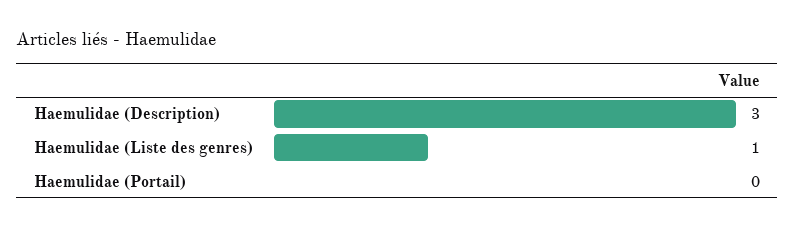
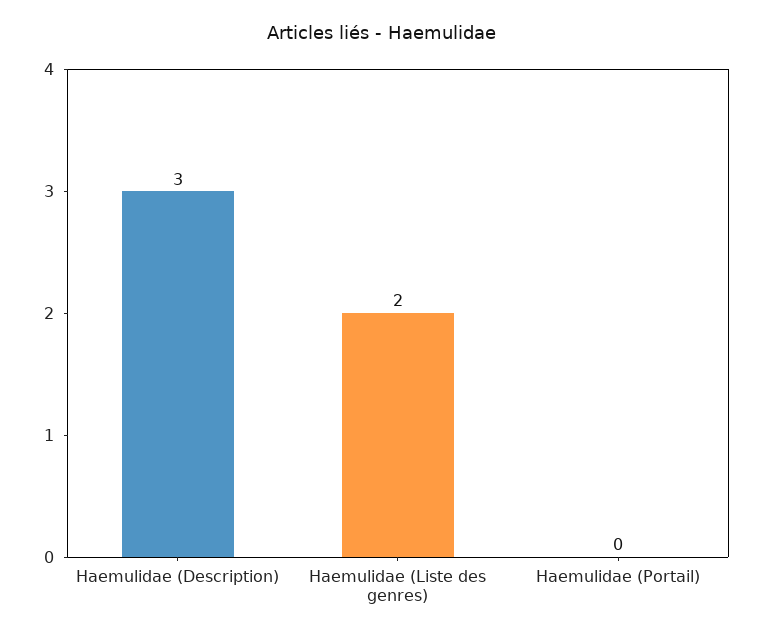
  {
    "Haemulidae (Description)": 3,
-   "Haemulidae (Liste des genres)": 1,
+   "Haemulidae (Liste des genres)": 2,
    "Haemulidae (Portail)": 0
  }

